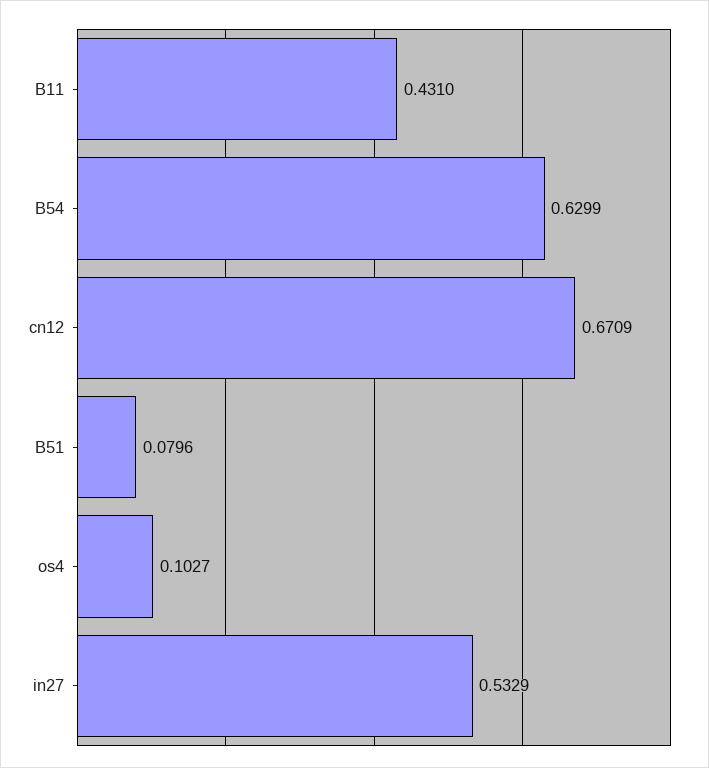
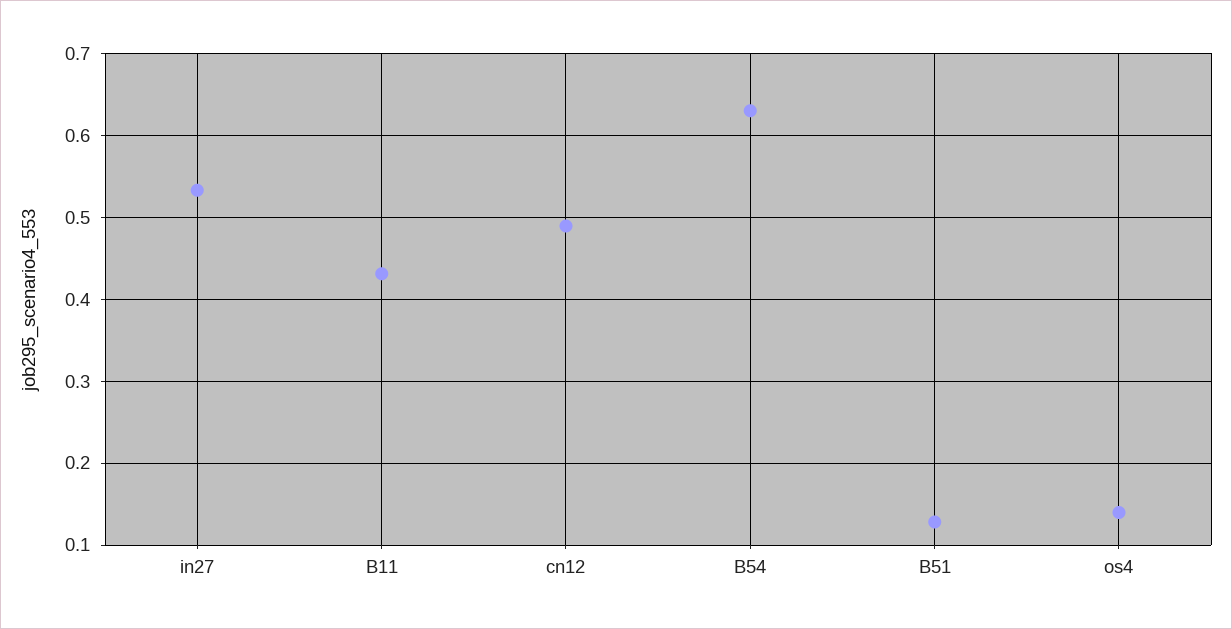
  {
    "B11": 0.431,
    "B54": 0.6299,
-   "cn12": 0.6709,
+   "cn12": 0.49,
-   "B51": 0.0796,
+   "B51": 0.13,
-   "os4": 0.1027,
+   "os4": 0.14,
    "in27": 0.5329
  }

